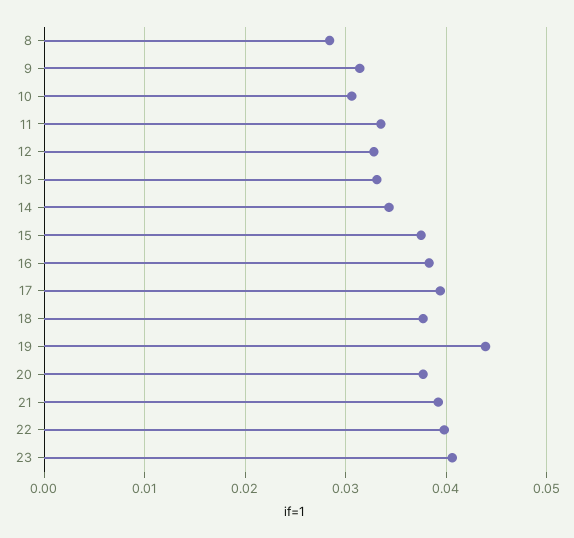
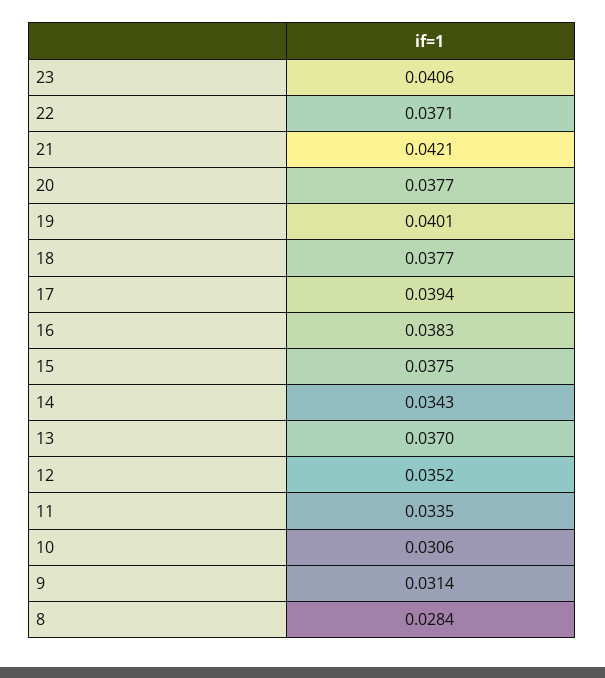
  {
    "8": 0.0284,
    "9": 0.0314,
    "10": 0.0306,
    "11": 0.0335,
-   "12": 0.033,
+   "12": 0.0352,
-   "13": 0.033,
+   "13": 0.037,
    "14": 0.0343,
    "15": 0.0375,
    "16": 0.0383,
    "17": 0.0394,
    "18": 0.0377,
-   "19": 0.044,
+   "19": 0.0401,
    "20": 0.0377,
-   "21": 0.039,
+   "21": 0.0421,
-   "22": 0.04,
+   "22": 0.0371,
    "23": 0.0406
  }

